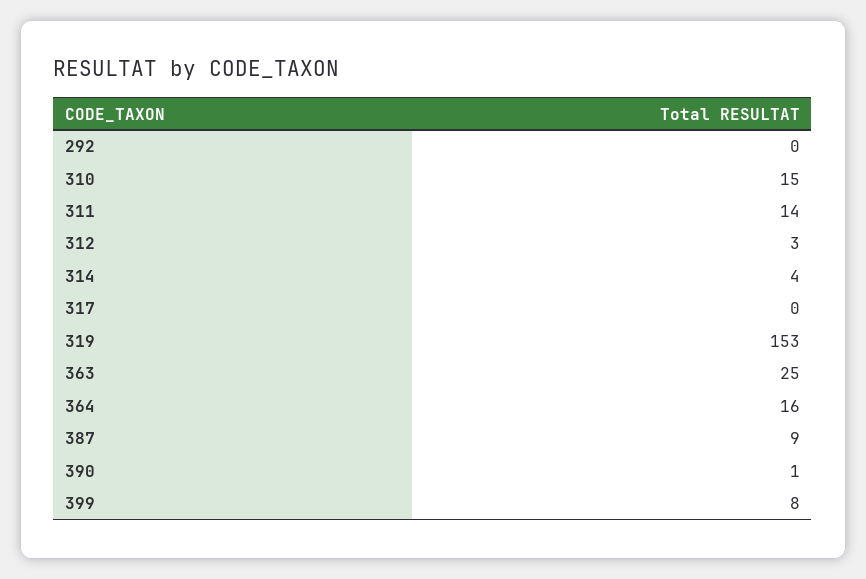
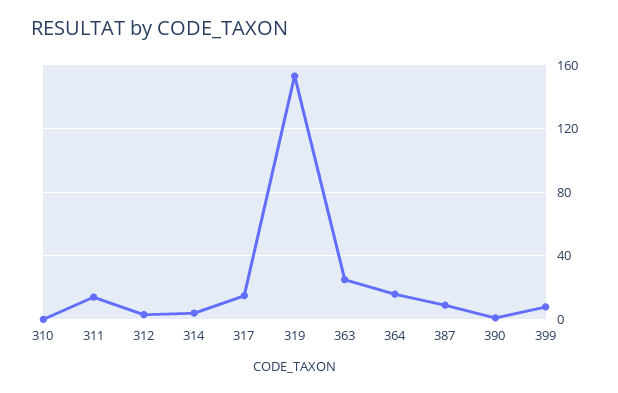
  {
-   "292": 0,
-   "310": 15,
+   "310": 0,
    "311": 14,
    "312": 3,
    "314": 4,
-   "317": 0,
+   "317": 15,
    "319": 153,
    "363": 25,
    "364": 16,
    "387": 9,
    "390": 1,
    "399": 8
  }

